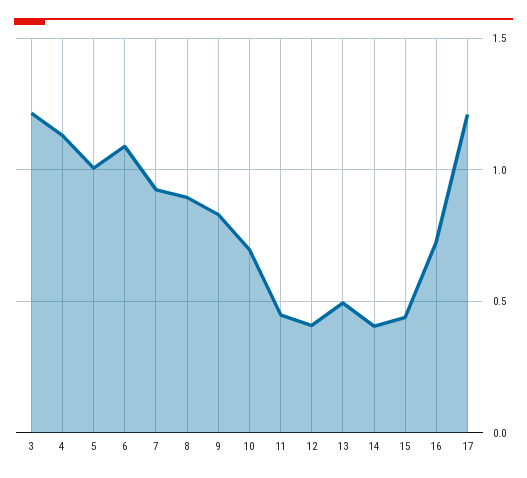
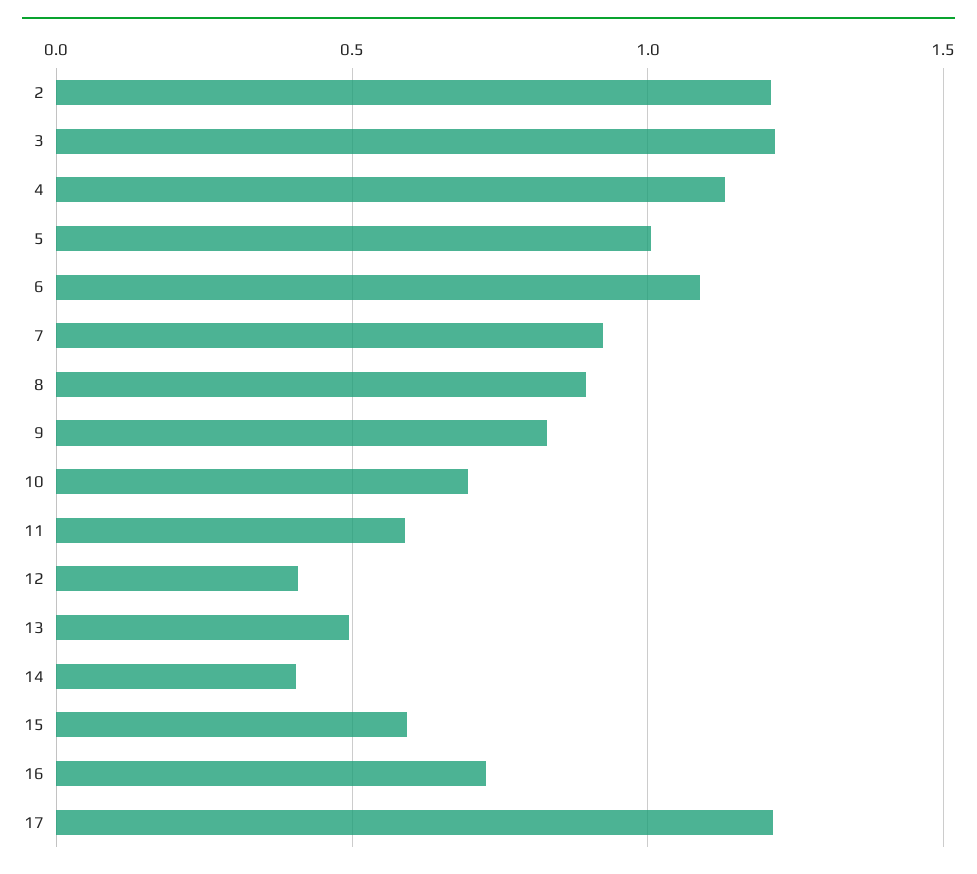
  {
    "3": 1.2,
    "4": 1.15,
    "5": 1,
    "6": 1.1,
    "7": 0.9,
    "8": 0.9,
    "9": 0.85,
    "10": 0.7,
-   "11": 0.45,
+   "11": 0.6,
    "12": 0.4,
    "13": 0.5,
    "14": 0.4,
-   "15": 0.45,
+   "15": 0.6,
    "16": 0.75,
-   "17": 1.2
+   "17": 1.2,
+   "2": 1.2
  }

